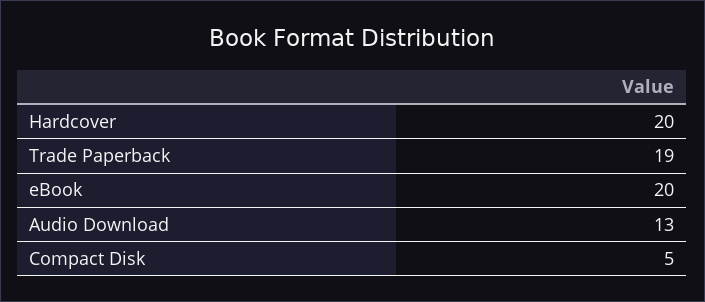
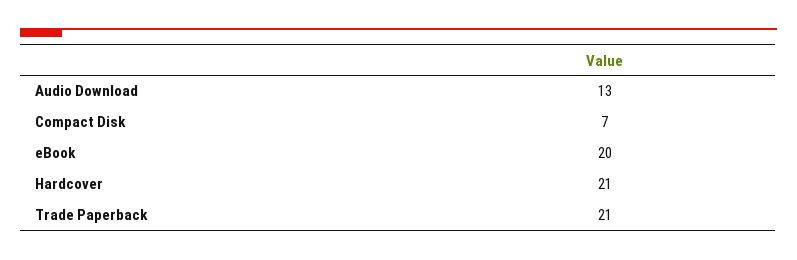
  {
-   "Hardcover": 20,
+   "Hardcover": 21,
-   "Trade Paperback": 19,
+   "Trade Paperback": 21,
    "eBook": 20,
    "Audio Download": 13,
-   "Compact Disk": 5
+   "Compact Disk": 7
  }

